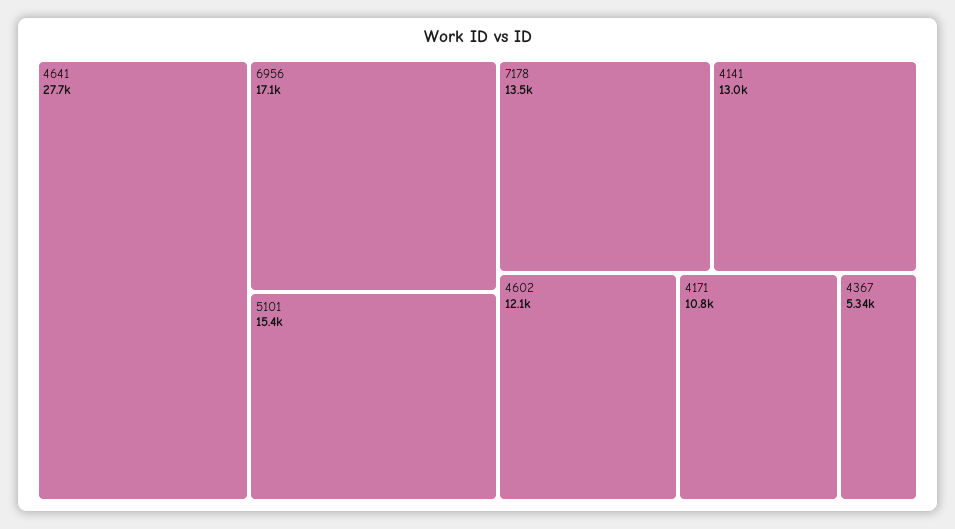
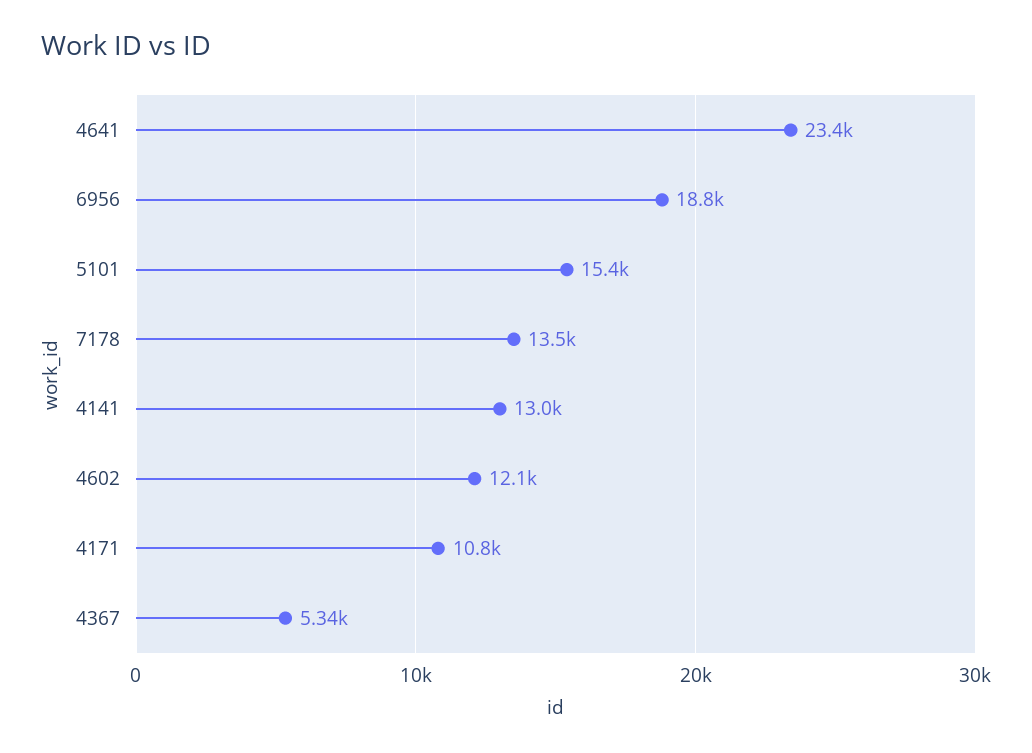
  {
-   "4641": 27700,
+   "4641": 23400,
-   "6956": 17100,
+   "6956": 18800,
    "5101": 15400,
    "7178": 13500,
    "4141": 13000,
    "4602": 12100,
    "4171": 10800,
    "4367": 5340
  }

